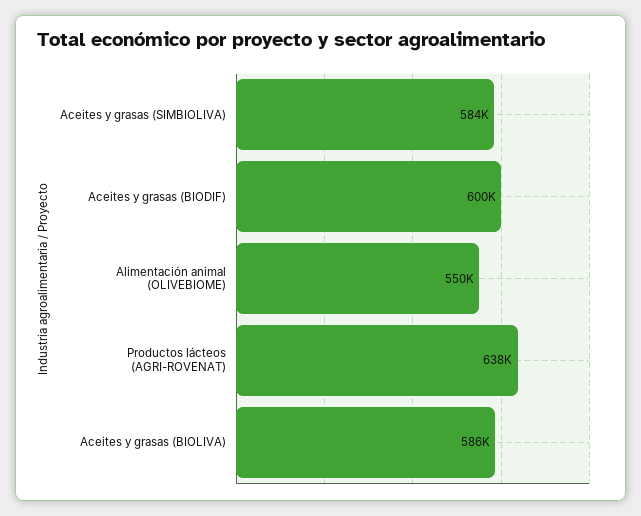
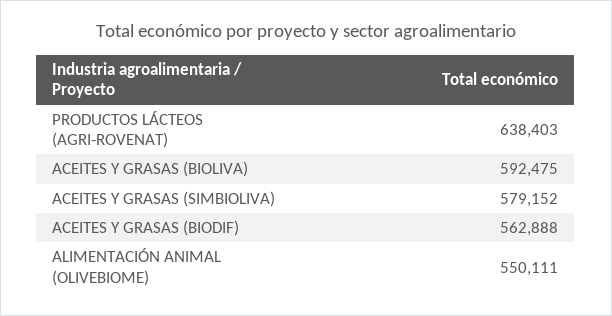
  {
-   "Aceites y grasas (SIMBIOLIVA)": 584000,
+   "Aceites y grasas (SIMBIOLIVA)": 579152,
-   "Aceites y grasas (BIODIF)": 600000,
+   "Aceites y grasas (BIODIF)": 562888,
    "Alimentación animal (OLIVEBIOME)": 550111,
    "Productos lácteos (AGRI-ROVENAT)": 638403,
-   "Aceites y grasas (BIOLIVA)": 586000
+   "Aceites y grasas (BIOLIVA)": 592475
  }

